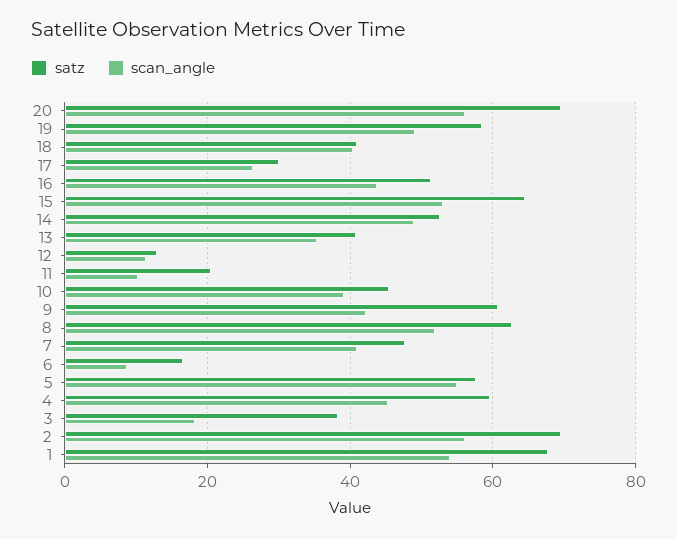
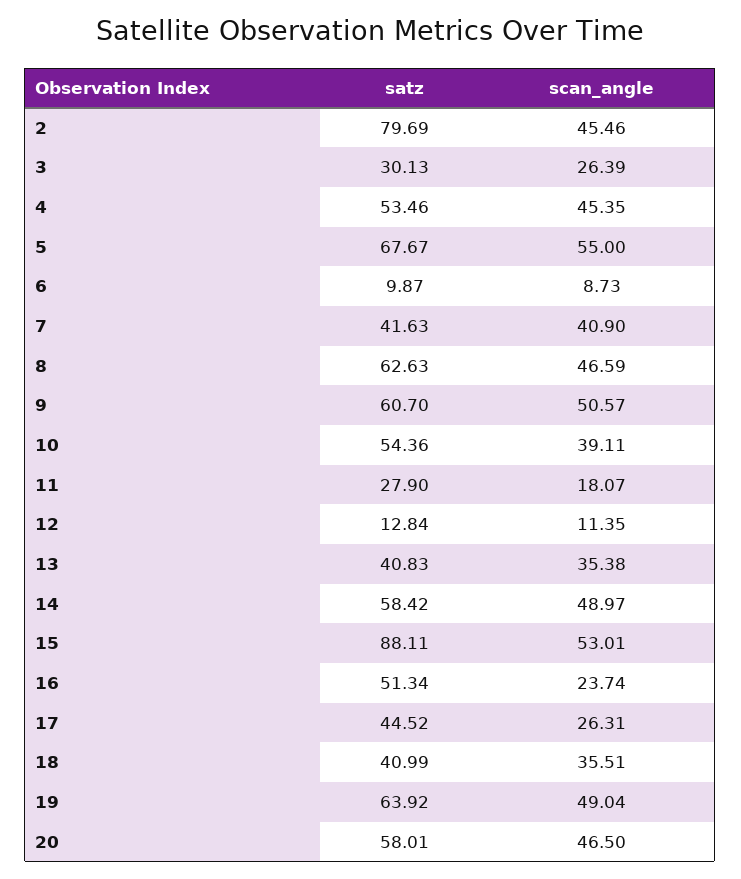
  {
    "satz": {
-     "20": 70,
+     "20": 58.01,
-     "19": 58,
+     "19": 63.92,
      "18": 40.99,
-     "17": 30,
+     "17": 44.52,
      "16": 51.34,
-     "15": 64,
+     "15": 88.11,
-     "14": 52,
+     "14": 58.42,
      "13": 40.83,
      "12": 12.84,
-     "11": 20,
+     "11": 27.9,
-     "10": 46,
+     "10": 54.36,
      "9": 60.7,
      "8": 62.63,
-     "7": 48,
+     "7": 41.63,
-     "6": 16,
+     "6": 9.87,
-     "5": 58,
+     "5": 67.67,
-     "4": 60,
+     "4": 53.46,
-     "3": 38,
+     "3": 30.13,
-     "2": 70,
+     "2": 79.69
-     "1": 68
    },
    "scan_angle": {
-     "20": 56,
+     "20": 46.5,
      "19": 49.04,
-     "18": 40,
+     "18": 35.51,
      "17": 26.31,
-     "16": 44,
+     "16": 23.74,
      "15": 53.01,
      "14": 48.97,
      "13": 35.38,
      "12": 11.35,
-     "11": 10,
+     "11": 18.07,
      "10": 39.11,
-     "9": 42,
+     "9": 50.57,
-     "8": 52,
+     "8": 46.59,
      "7": 40.9,
      "6": 8.73,
      "5": 55,
      "4": 45.35,
-     "3": 18,
+     "3": 26.39,
-     "2": 56,
+     "2": 45.46
-     "1": 54
    }
  }

